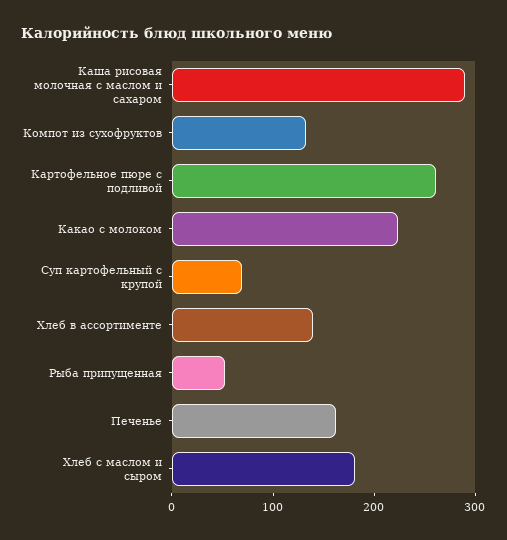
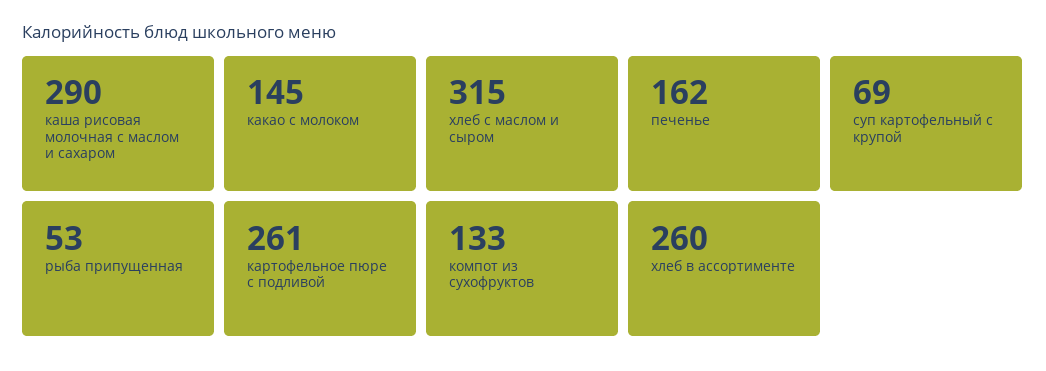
  {
    "Каша рисовая молочная с маслом и сахаром": 290,
    "Компот из сухофруктов": 133,
    "Картофельное пюре с подливой": 261,
-   "Какао с молоком": 220,
+   "Какао с молоком": 145,
    "Суп картофельный с крупой": 69,
-   "Хлеб в ассортименте": 140,
+   "Хлеб в ассортименте": 260,
    "Рыба припущенная": 53,
    "Печенье": 162,
-   "Хлеб с маслом и сыром": 180
+   "Хлеб с маслом и сыром": 315
  }

